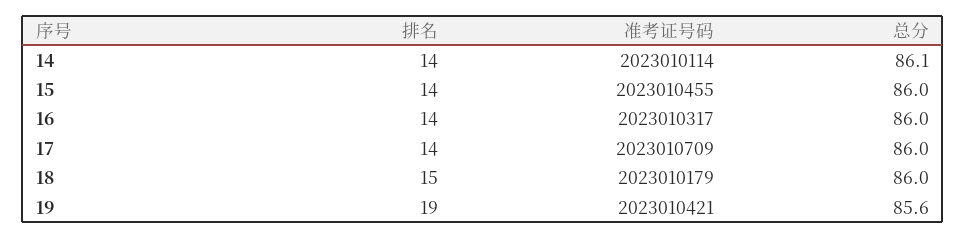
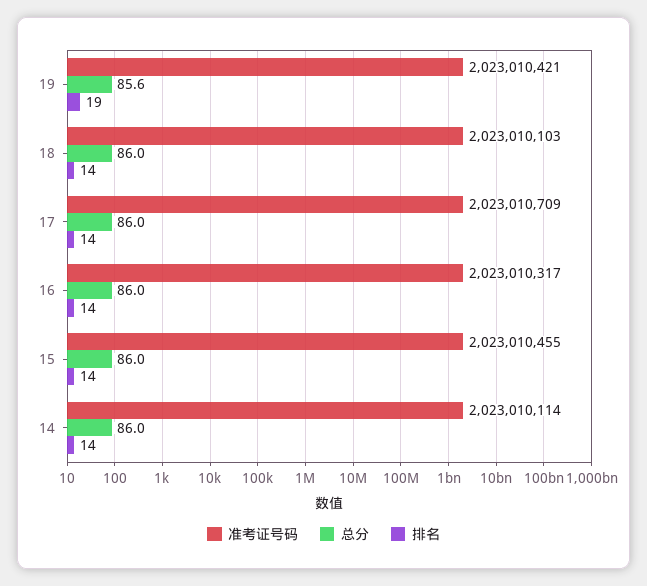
  {
    "排名": {
      "14": 14,
      "15": 14,
      "16": 14,
      "17": 14,
-     "18": 15,
+     "18": 14,
      "19": 19
    },
    "准考证号码": {
      "14": 2023010114,
      "15": 2023010455,
      "16": 2023010317,
      "17": 2023010709,
-     "18": 2023010179,
+     "18": 2023010103,
      "19": 2023010421
    },
    "总分": {
-     "14": 86.1,
+     "14": 86,
      "15": 86,
      "16": 86,
      "17": 86,
      "18": 86,
      "19": 85.6
    }
  }

